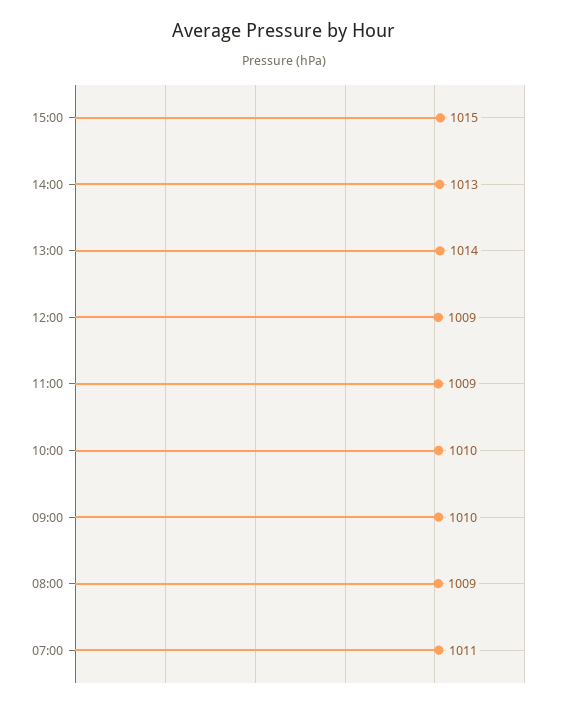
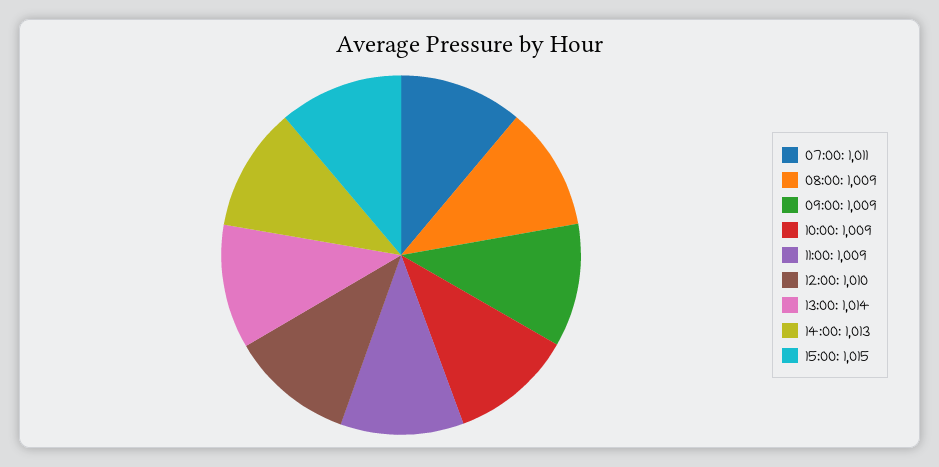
  {
    "15:00": 1015,
    "14:00": 1013,
    "13:00": 1014,
-   "12:00": 1009,
+   "12:00": 1010,
    "11:00": 1009,
-   "10:00": 1010,
+   "10:00": 1009,
-   "09:00": 1010,
+   "09:00": 1009,
    "08:00": 1009,
    "07:00": 1011
  }

